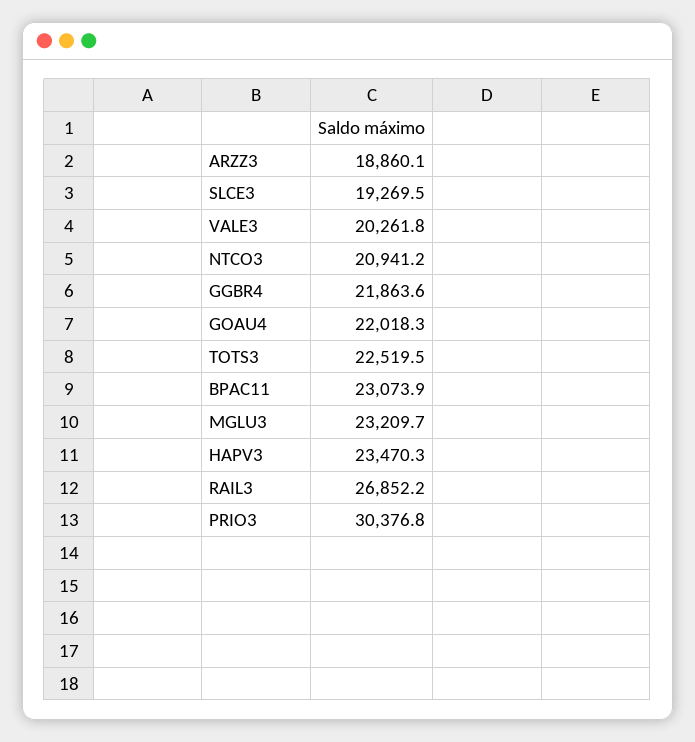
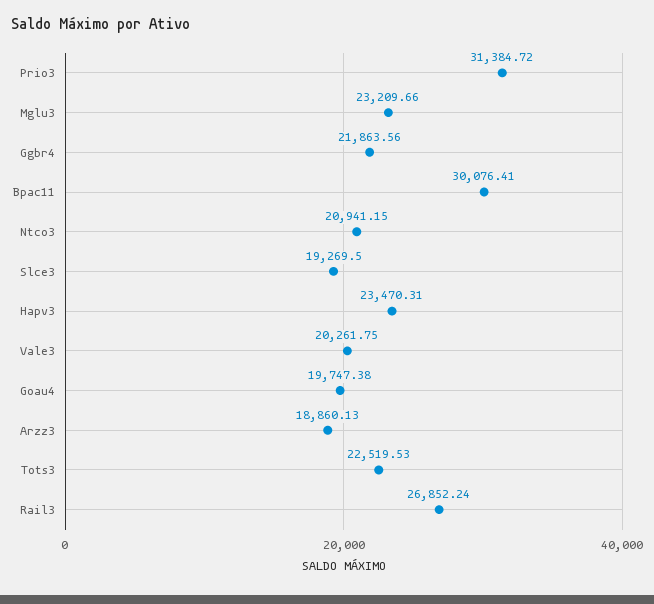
  {
    "ARZZ3": 18860.13,
    "SLCE3": 19269.5,
    "VALE3": 20261.75,
    "NTCO3": 20941.15,
    "GGBR4": 21863.56,
-   "GOAU4": 22018.3,
+   "GOAU4": 19747.38,
    "TOTS3": 22519.53,
-   "BPAC11": 23073.9,
+   "BPAC11": 30076.41,
    "MGLU3": 23209.66,
    "HAPV3": 23470.31,
    "RAIL3": 26852.24,
-   "PRIO3": 30376.8
+   "PRIO3": 31384.72
  }

